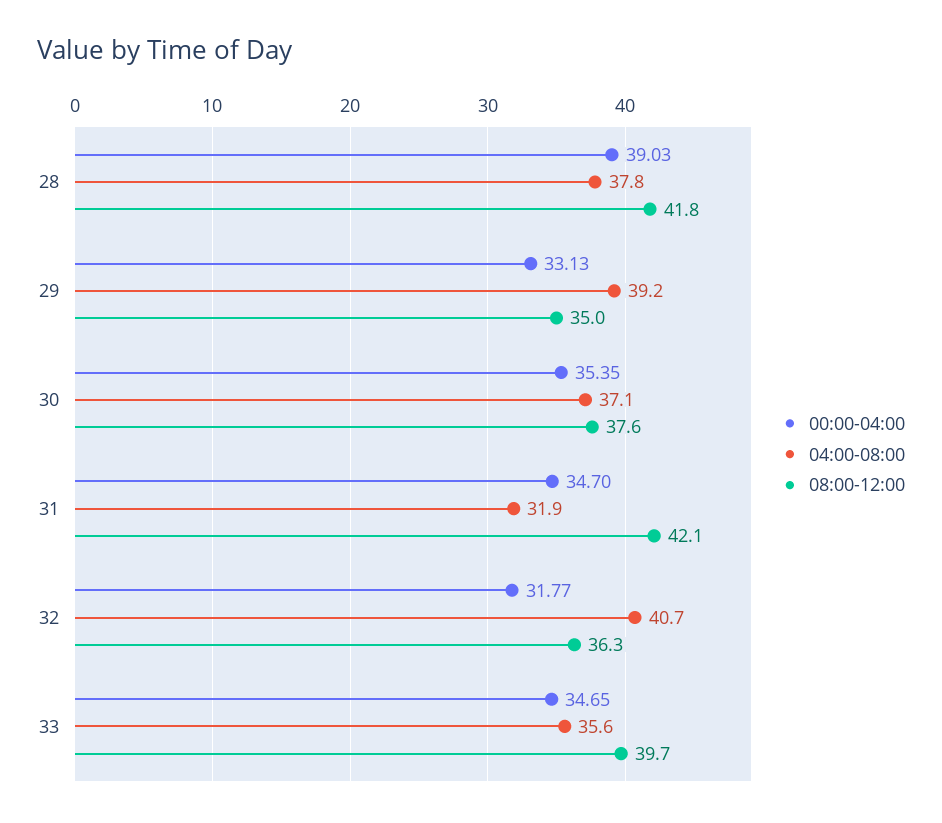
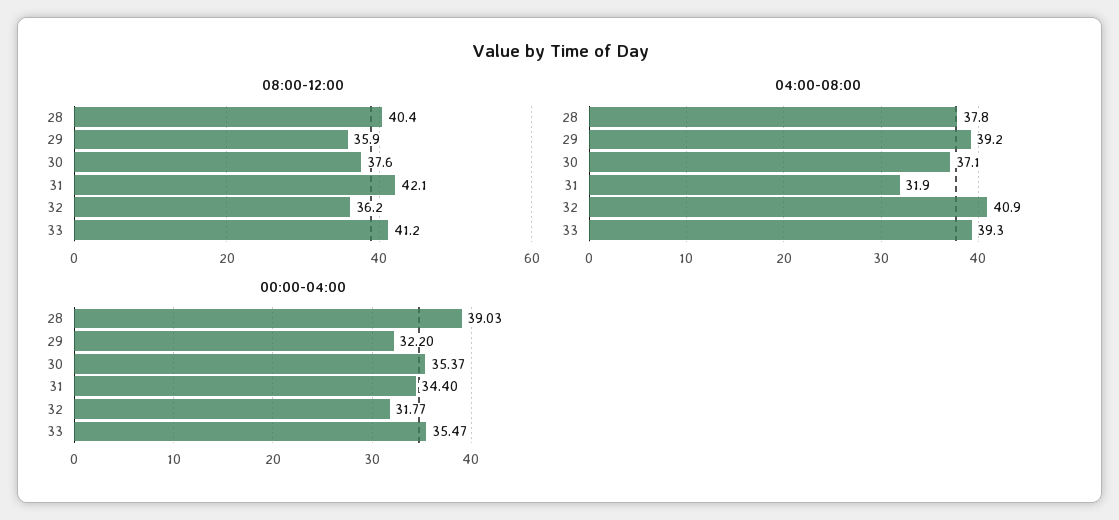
  {
    "00:00-04:00": {
      "28": 39.03,
-     "29": 33.13,
+     "29": 32.2,
-     "30": 35.35,
+     "30": 35.37,
-     "31": 34.7,
+     "31": 34.4,
      "32": 31.77,
-     "33": 34.65
+     "33": 35.47
    },
    "04:00-08:00": {
      "28": 37.8,
      "29": 39.2,
      "30": 37.1,
      "31": 31.9,
-     "32": 40.7,
+     "32": 40.9,
-     "33": 35.6
+     "33": 39.3
    },
    "08:00-12:00": {
-     "28": 41.8,
+     "28": 40.4,
-     "29": 35,
+     "29": 35.9,
      "30": 37.6,
      "31": 42.1,
-     "32": 36.3,
+     "32": 36.2,
-     "33": 39.7
+     "33": 41.2
    }
  }

